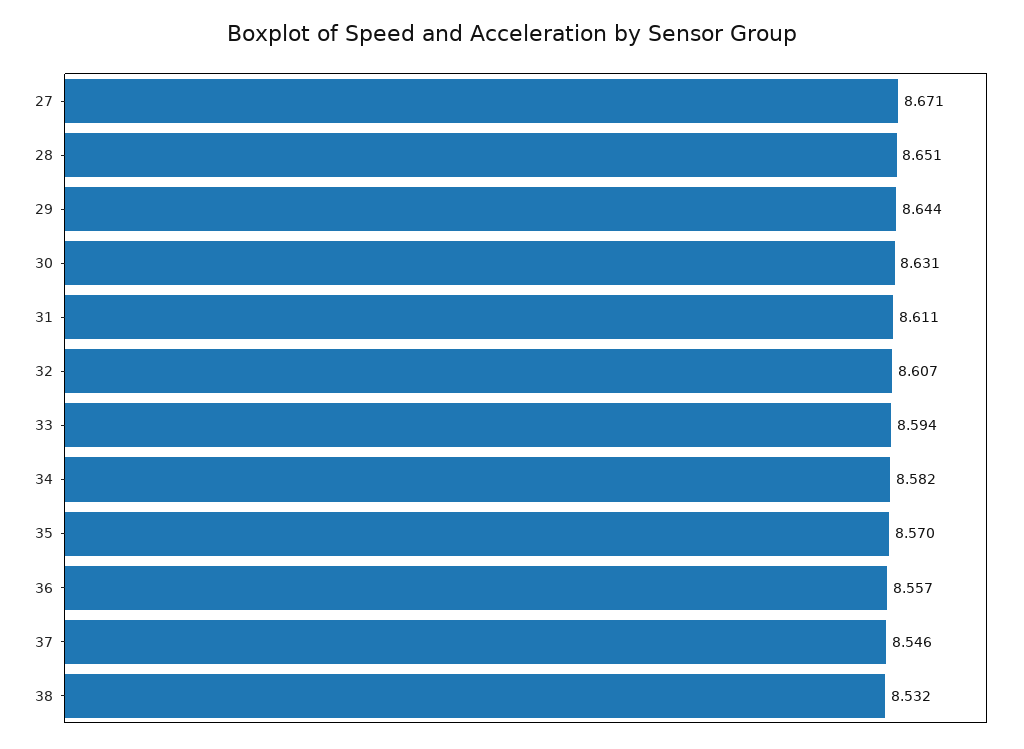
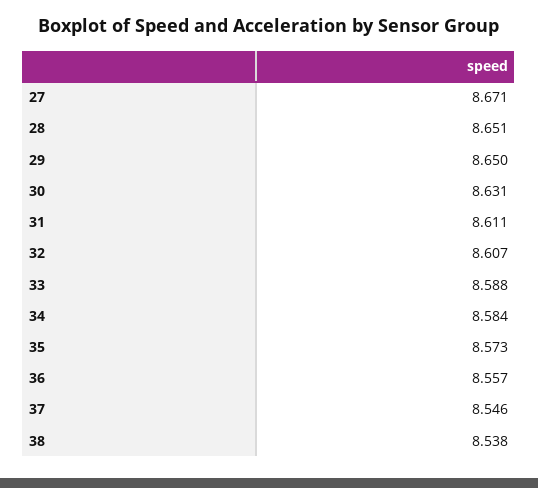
  {
    "27": 8.671,
    "28": 8.651,
-   "29": 8.644,
+   "29": 8.65,
    "30": 8.631,
    "31": 8.611,
    "32": 8.607,
-   "33": 8.594,
+   "33": 8.588,
-   "34": 8.582,
+   "34": 8.584,
-   "35": 8.57,
+   "35": 8.573,
    "36": 8.557,
    "37": 8.546,
-   "38": 8.532
+   "38": 8.538
  }

